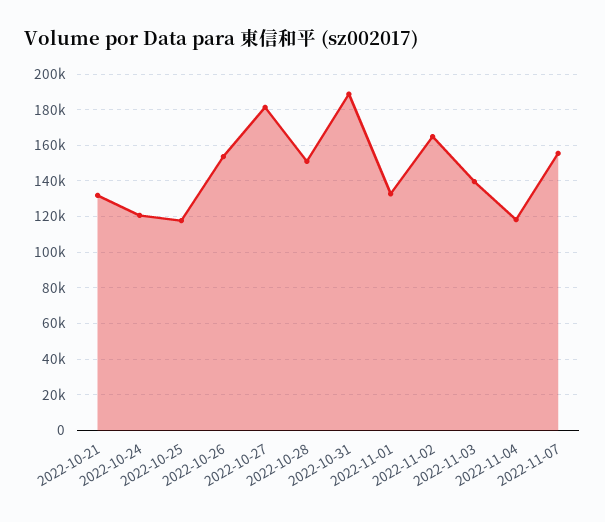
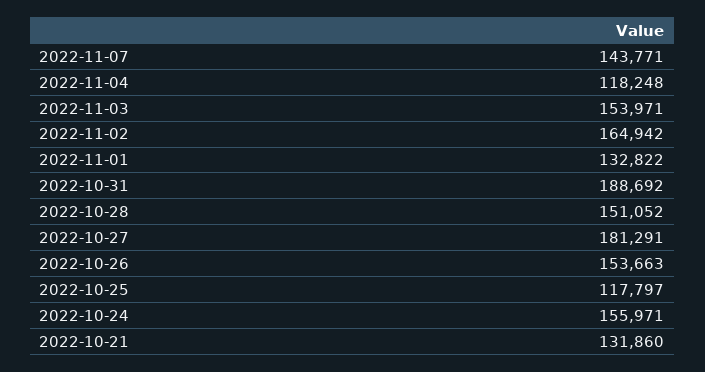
  {
    "2022-10-21": 131860,
-   "2022-10-24": 120000,
+   "2022-10-24": 155971,
    "2022-10-25": 117797,
    "2022-10-26": 153663,
    "2022-10-27": 181291,
    "2022-10-28": 151052,
    "2022-10-31": 188692,
    "2022-11-01": 132822,
    "2022-11-02": 164942,
-   "2022-11-03": 140000,
+   "2022-11-03": 153971,
    "2022-11-04": 118248,
-   "2022-11-07": 155000
+   "2022-11-07": 143771
  }

